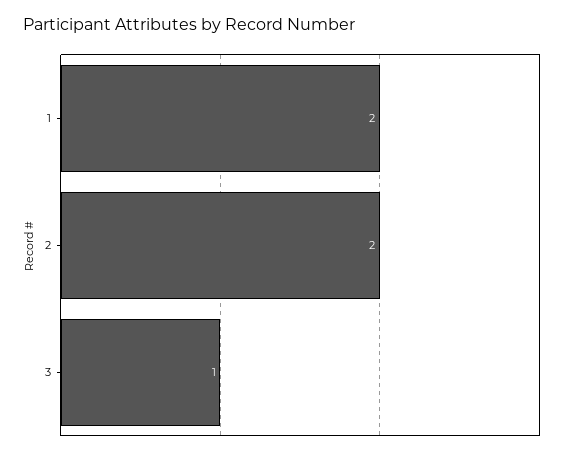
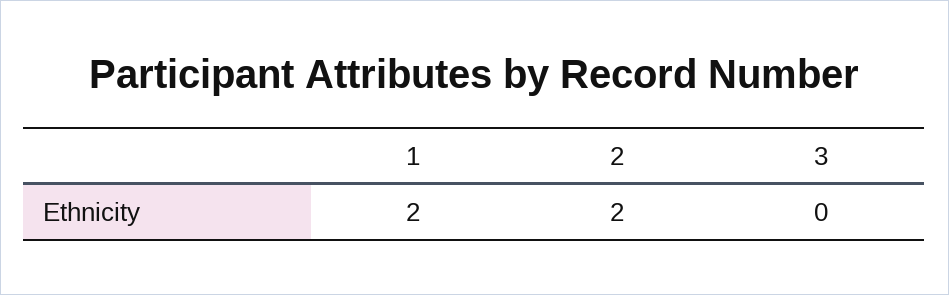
  {
    "1": 2,
    "2": 2,
-   "3": 1
+   "3": 0
  }

